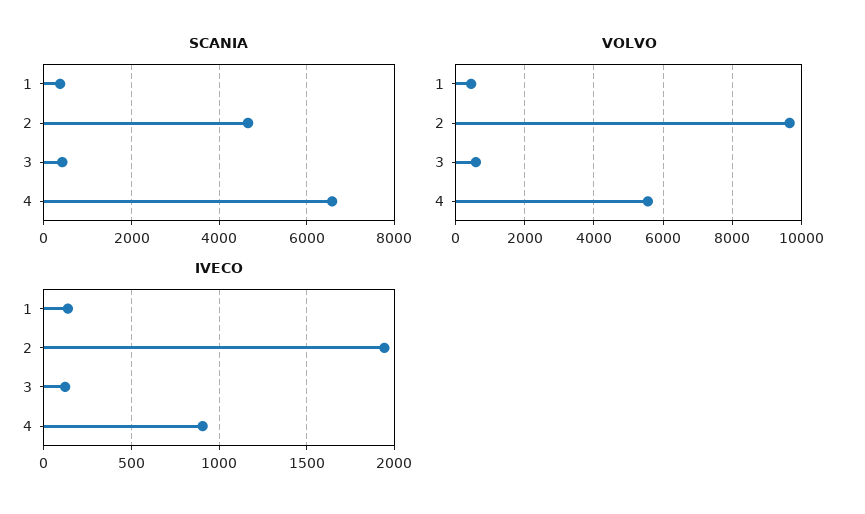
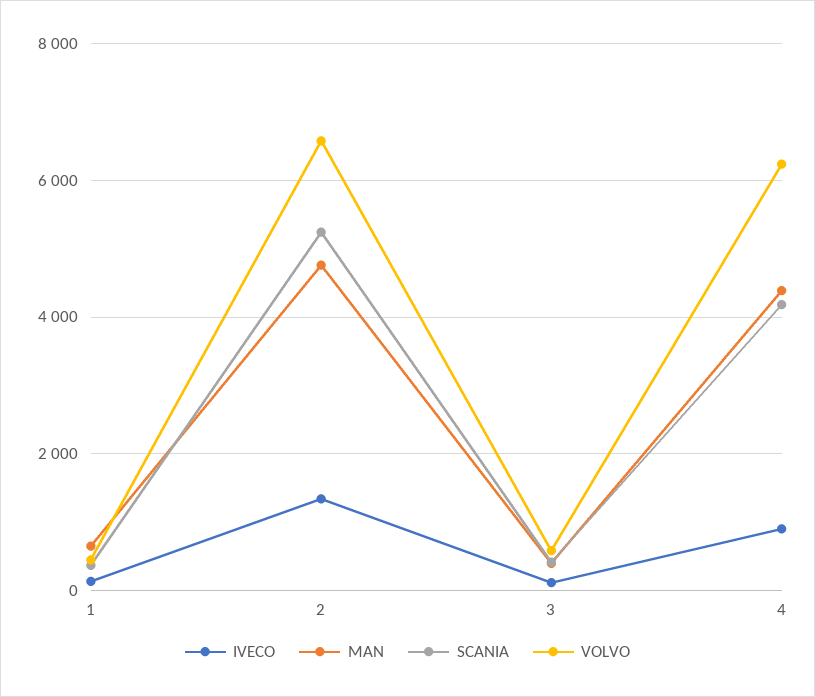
  {
    "SCANIA": {
      "1": 400,
-     "2": 4600,
+     "2": 5200,
      "3": 400,
-     "4": 6600
+     "4": 4200
    },
    "VOLVO": {
      "1": 400,
-     "2": 9600,
+     "2": 6600,
      "3": 600,
-     "4": 5600
+     "4": 6200
    },
    "IVECO": {
      "1": 150,
-     "2": 1950,
+     "2": 1400,
      "3": 100,
      "4": 900
-   }
+   },
+   "MAN": {
+     "1": 600,
+     "2": 4800,
+     "3": 400,
+     "4": 4400
+   }
  }

